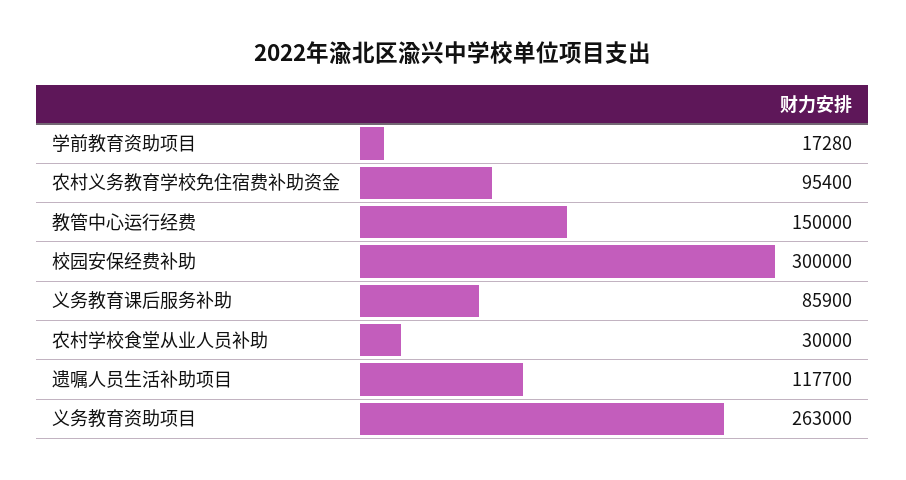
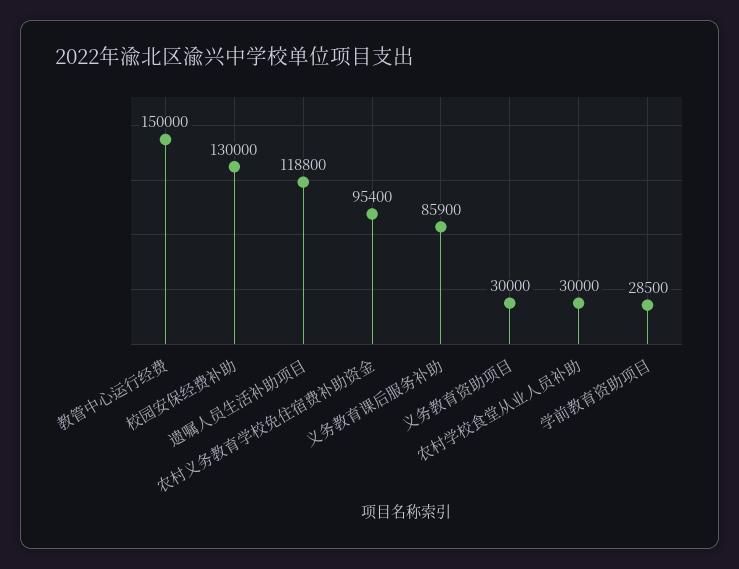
  {
-   "学前教育资助项目": 17280,
+   "学前教育资助项目": 28500,
    "农村义务教育学校免住宿费补助资金": 95400,
    "教管中心运行经费": 150000,
-   "校园安保经费补助": 300000,
+   "校园安保经费补助": 130000,
    "义务教育课后服务补助": 85900,
    "农村学校食堂从业人员补助": 30000,
-   "遗嘱人员生活补助项目": 117700,
+   "遗嘱人员生活补助项目": 118800,
-   "义务教育资助项目": 263000
+   "义务教育资助项目": 30000
  }

